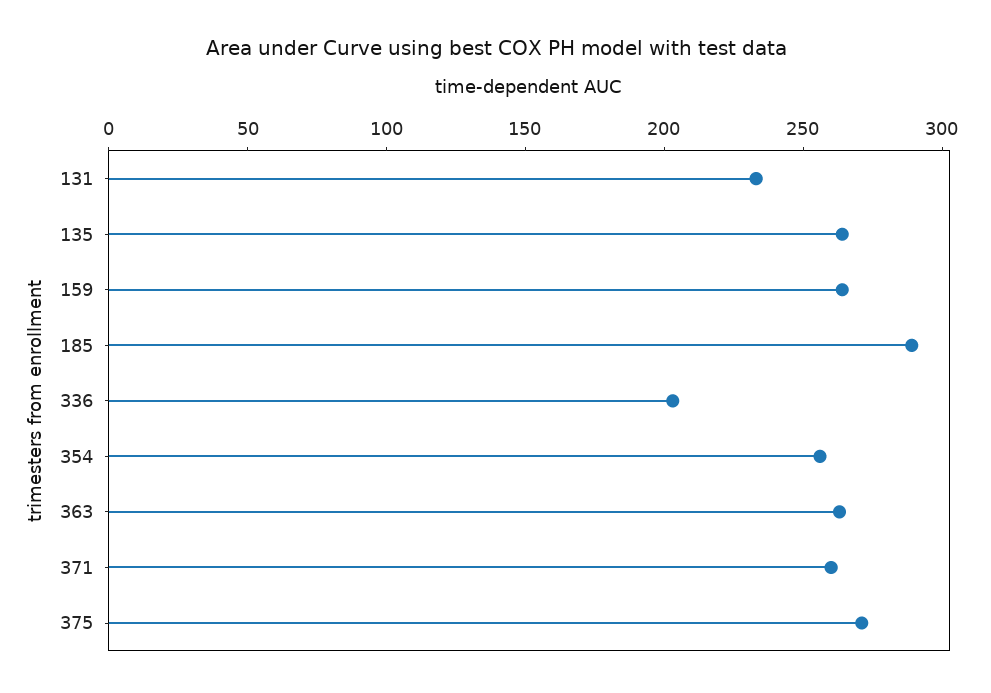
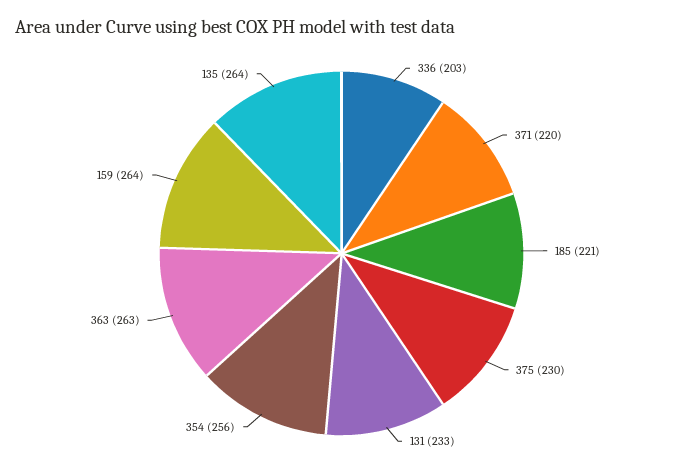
  {
    "131": 233,
    "135": 264,
    "159": 264,
-   "185": 290,
+   "185": 221,
    "336": 203,
    "354": 256,
    "363": 263,
-   "371": 260,
+   "371": 220,
-   "375": 270
+   "375": 230
  }

